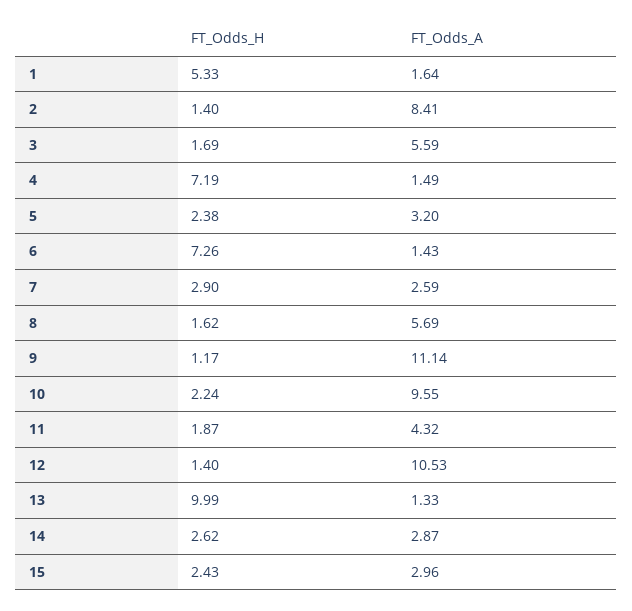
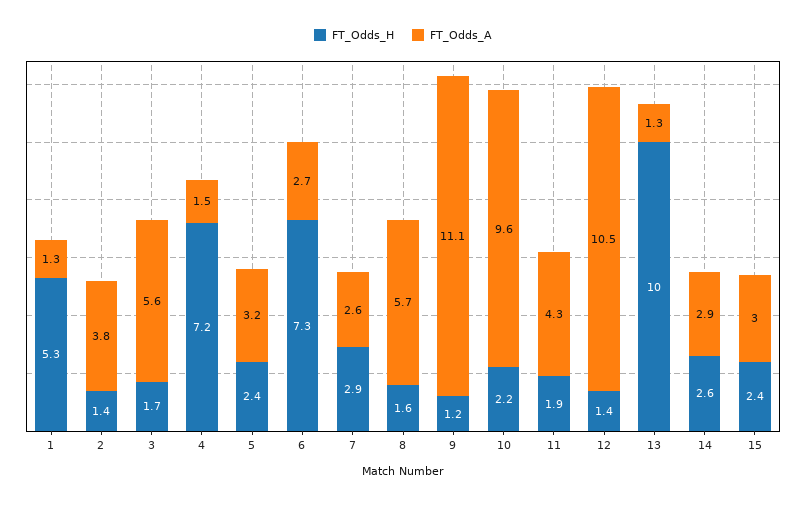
  {
    "FT_Odds_H": {
      "1": 5.33,
      "2": 1.4,
      "3": 1.69,
      "4": 7.19,
      "5": 2.38,
      "6": 7.26,
      "7": 2.9,
      "8": 1.62,
      "9": 1.17,
      "10": 2.24,
      "11": 1.87,
      "12": 1.4,
      "13": 9.99,
      "14": 2.62,
      "15": 2.43
    },
    "FT_Odds_A": {
-     "1": 1.64,
+     "1": 1.3,
-     "2": 8.41,
+     "2": 3.8,
      "3": 5.59,
      "4": 1.49,
      "5": 3.2,
-     "6": 1.43,
+     "6": 2.7,
      "7": 2.59,
      "8": 5.69,
      "9": 11.14,
      "10": 9.55,
      "11": 4.32,
      "12": 10.53,
      "13": 1.33,
      "14": 2.87,
      "15": 2.96
    }
  }

